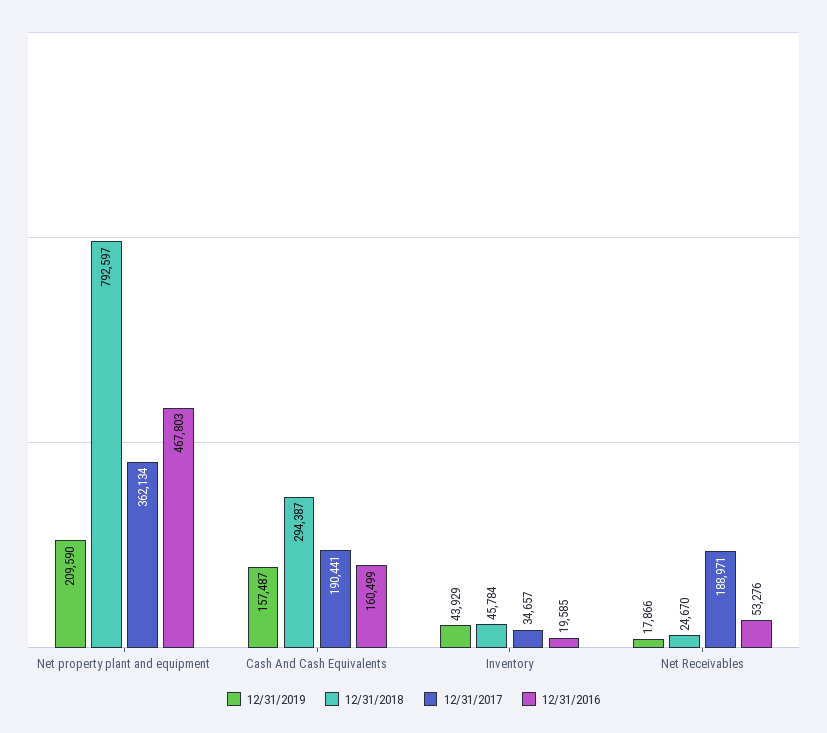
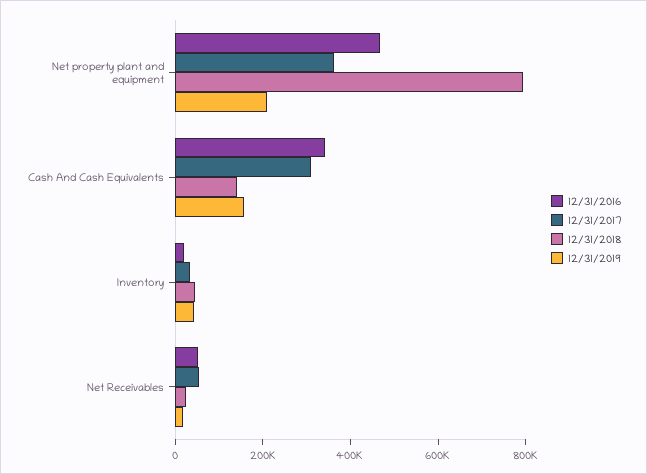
  {
    "12/31/2019": {
      "Net property plant and equipment": 209590,
      "Cash And Cash Equivalents": 157487,
      "Inventory": 43929,
      "Net Receivables": 17866
    },
    "12/31/2018": {
      "Net property plant and equipment": 792597,
-     "Cash And Cash Equivalents": 294387,
+     "Cash And Cash Equivalents": 150000,
      "Inventory": 45784,
      "Net Receivables": 24670
    },
    "12/31/2017": {
      "Net property plant and equipment": 362134,
-     "Cash And Cash Equivalents": 190441,
+     "Cash And Cash Equivalents": 300000,
      "Inventory": 34657,
-     "Net Receivables": 188971
+     "Net Receivables": 50000
    },
    "12/31/2016": {
      "Net property plant and equipment": 467803,
-     "Cash And Cash Equivalents": 160499,
+     "Cash And Cash Equivalents": 350000,
      "Inventory": 19585,
      "Net Receivables": 53276
    }
  }

